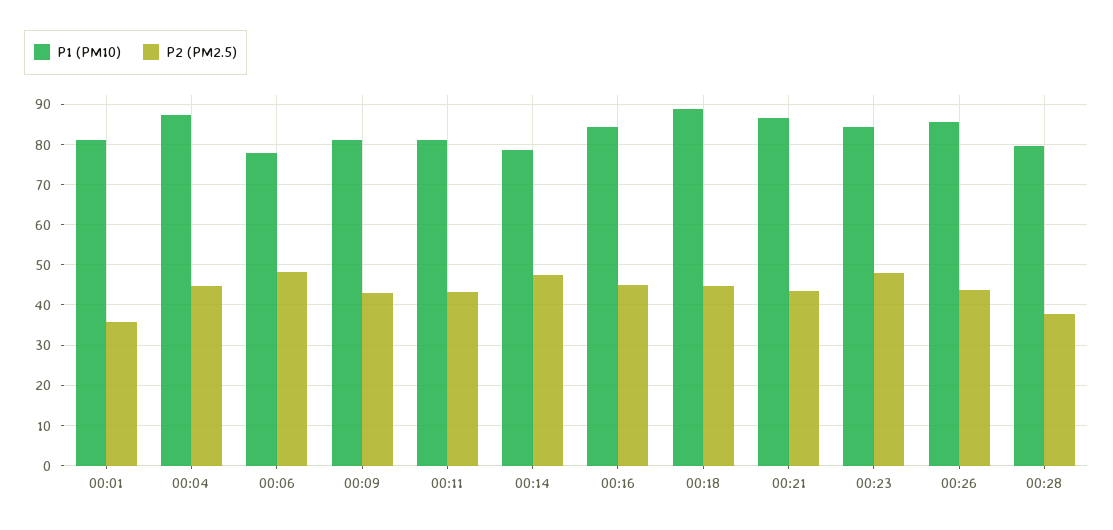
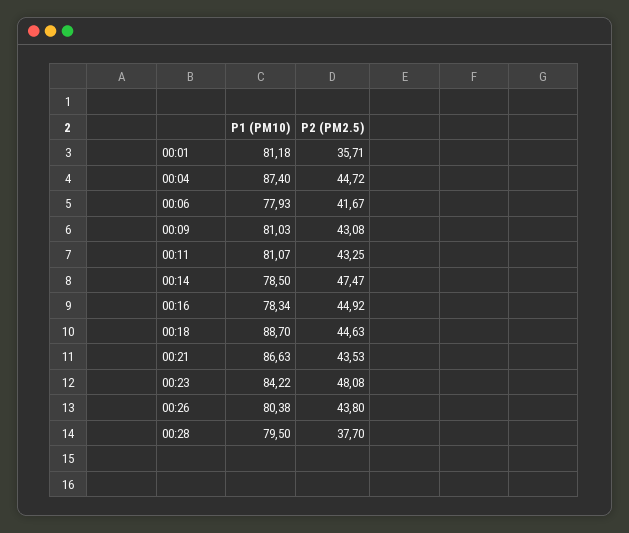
  {
    "P1 (PM10)": {
      "00:01": 81.18,
      "00:04": 87.4,
      "00:06": 77.93,
      "00:09": 81.03,
      "00:11": 81.07,
      "00:14": 78.5,
-     "00:16": 84,
+     "00:16": 78.34,
      "00:18": 88.7,
      "00:21": 86.63,
      "00:23": 84.22,
-     "00:26": 86,
+     "00:26": 80.38,
      "00:28": 79.5
    },
    "P2 (PM2.5)": {
      "00:01": 35.71,
      "00:04": 44.72,
-     "00:06": 48,
+     "00:06": 41.67,
      "00:09": 43.08,
      "00:11": 43.25,
      "00:14": 47.47,
      "00:16": 44.92,
      "00:18": 44.63,
      "00:21": 43.53,
      "00:23": 48.08,
      "00:26": 43.8,
      "00:28": 37.7
    }
  }

